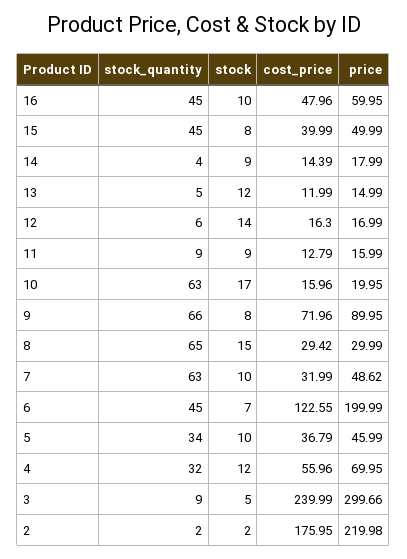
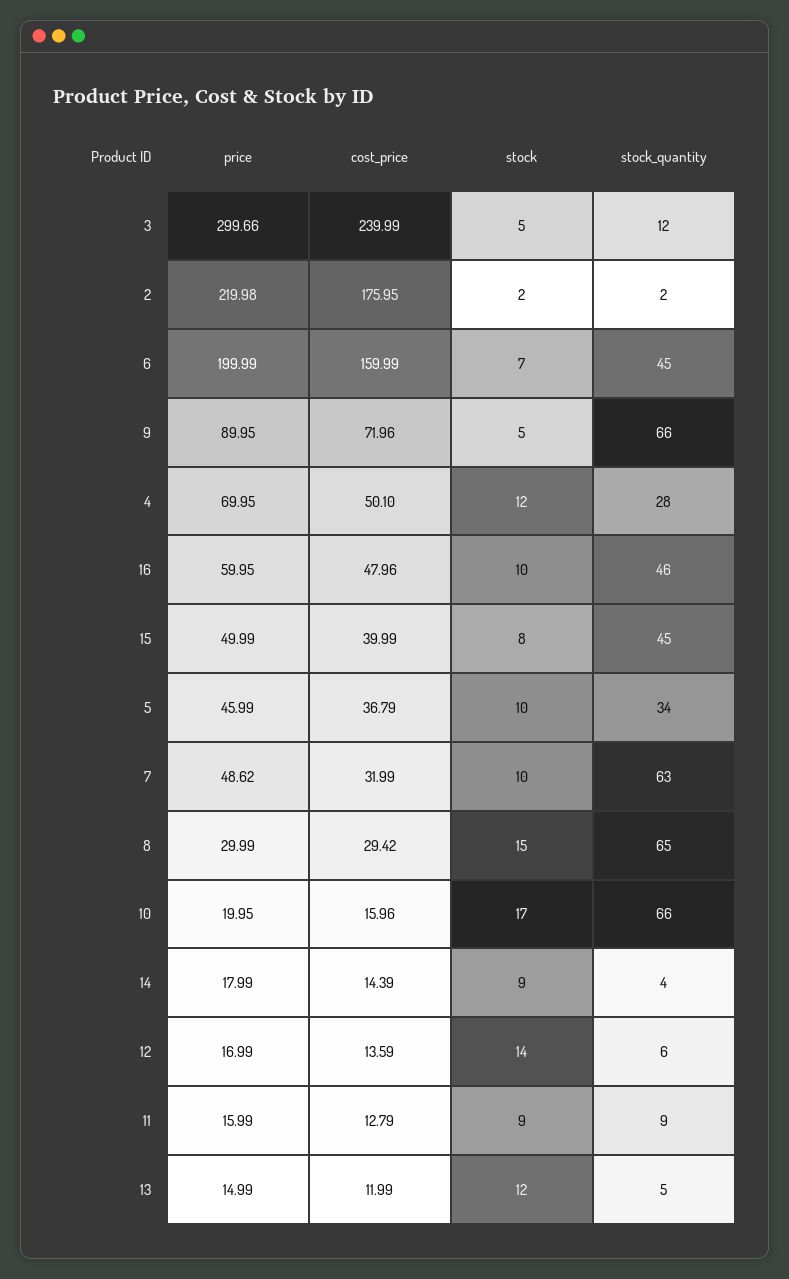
  {
    "stock_quantity": {
-     "16": 45,
+     "16": 46,
      "15": 45,
      "14": 4,
      "13": 5,
      "12": 6,
      "11": 9,
-     "10": 63,
+     "10": 66,
      "9": 66,
      "8": 65,
      "7": 63,
      "6": 45,
      "5": 34,
-     "4": 32,
+     "4": 28,
-     "3": 9,
+     "3": 12,
      "2": 2
    },
    "stock": {
      "16": 10,
      "15": 8,
      "14": 9,
      "13": 12,
      "12": 14,
      "11": 9,
      "10": 17,
-     "9": 8,
+     "9": 5,
      "8": 15,
      "7": 10,
      "6": 7,
      "5": 10,
      "4": 12,
      "3": 5,
      "2": 2
    },
    "cost_price": {
      "16": 47.96,
      "15": 39.99,
      "14": 14.39,
      "13": 11.99,
-     "12": 16.3,
+     "12": 13.59,
      "11": 12.79,
      "10": 15.96,
      "9": 71.96,
      "8": 29.42,
      "7": 31.99,
-     "6": 122.55,
+     "6": 159.99,
      "5": 36.79,
-     "4": 55.96,
+     "4": 50.1,
      "3": 239.99,
      "2": 175.95
    },
    "price": {
      "16": 59.95,
      "15": 49.99,
      "14": 17.99,
      "13": 14.99,
      "12": 16.99,
      "11": 15.99,
      "10": 19.95,
      "9": 89.95,
      "8": 29.99,
      "7": 48.62,
      "6": 199.99,
      "5": 45.99,
      "4": 69.95,
      "3": 299.66,
      "2": 219.98
    }
  }

